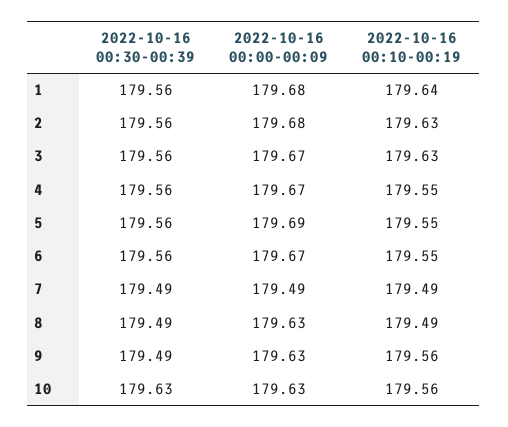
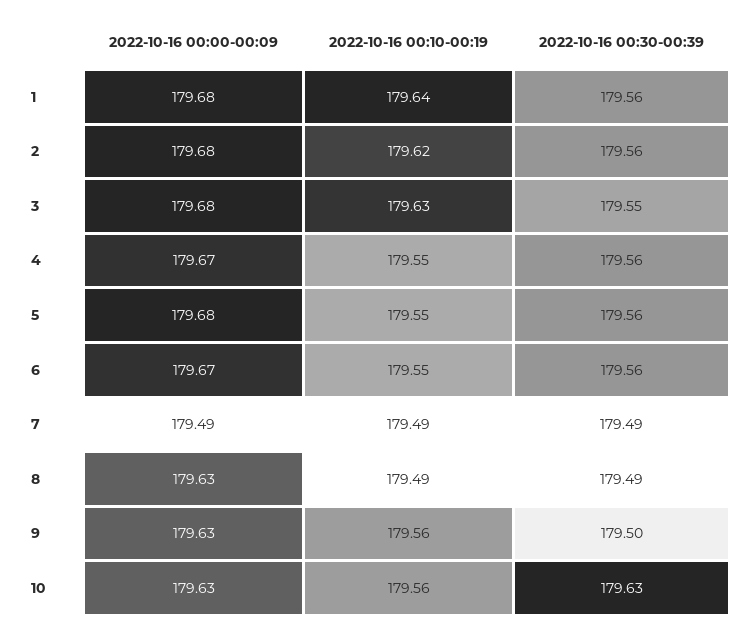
  {
    "2022-10-16 00:30-00:39": {
      "1": 179.56,
      "2": 179.56,
-     "3": 179.56,
+     "3": 179.55,
      "4": 179.56,
      "5": 179.56,
      "6": 179.56,
      "7": 179.49,
      "8": 179.49,
-     "9": 179.49,
+     "9": 179.5,
      "10": 179.63
    },
    "2022-10-16 00:00-00:09": {
      "1": 179.68,
      "2": 179.68,
-     "3": 179.67,
+     "3": 179.68,
      "4": 179.67,
-     "5": 179.69,
+     "5": 179.68,
      "6": 179.67,
      "7": 179.49,
      "8": 179.63,
      "9": 179.63,
      "10": 179.63
    },
    "2022-10-16 00:10-00:19": {
      "1": 179.64,
-     "2": 179.63,
+     "2": 179.62,
      "3": 179.63,
      "4": 179.55,
      "5": 179.55,
      "6": 179.55,
      "7": 179.49,
      "8": 179.49,
      "9": 179.56,
      "10": 179.56
    }
  }

